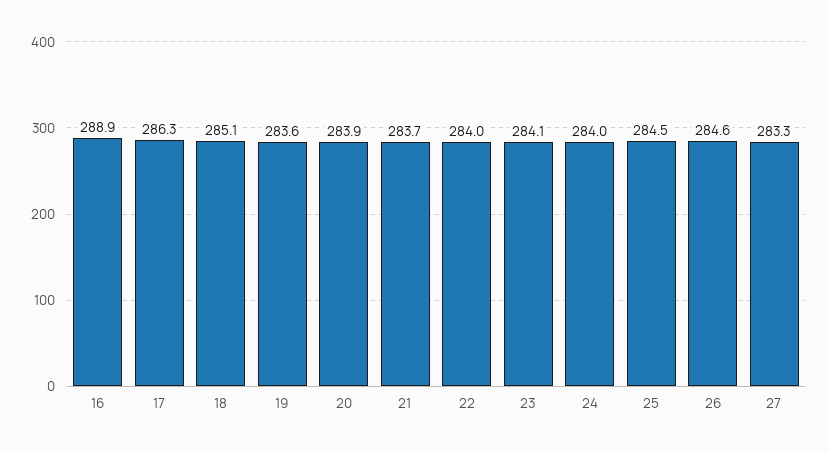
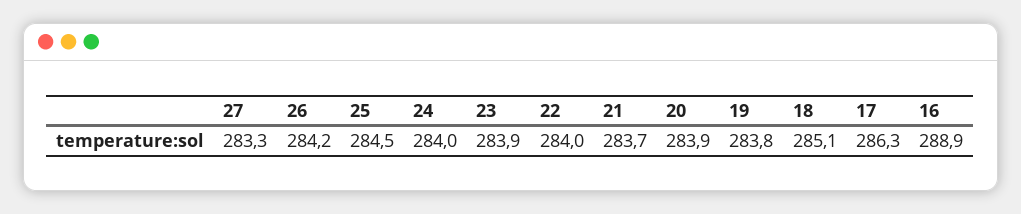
  {
    "16": 288.9,
    "17": 286.3,
    "18": 285.1,
-   "19": 283.6,
+   "19": 283.8,
    "20": 283.9,
    "21": 283.7,
    "22": 284,
-   "23": 284.1,
+   "23": 283.9,
    "24": 284,
    "25": 284.5,
-   "26": 284.6,
+   "26": 284.2,
    "27": 283.3
  }

